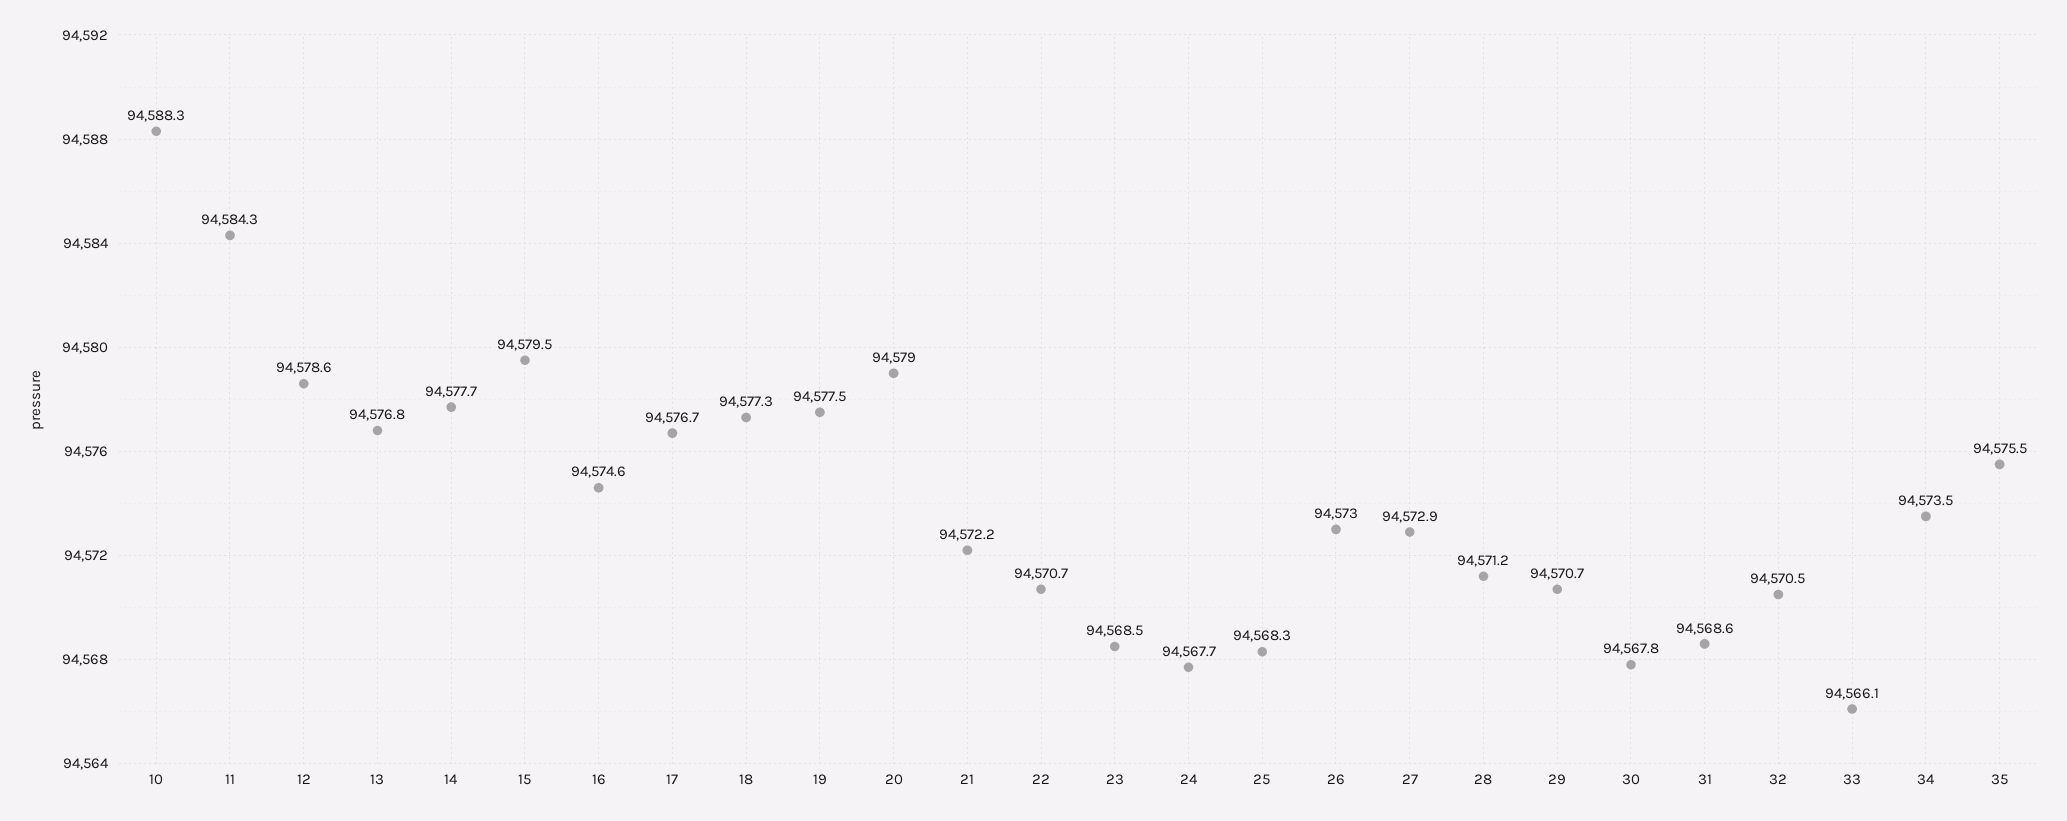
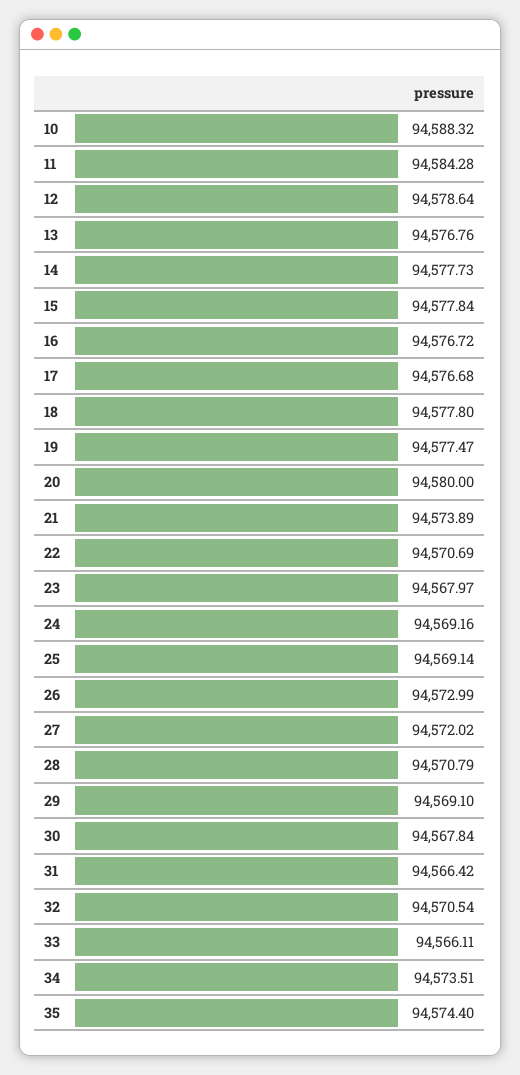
  {
    "10": 94588.32,
    "11": 94584.28,
    "12": 94578.64,
    "13": 94576.76,
    "14": 94577.73,
-   "15": 94579.5,
+   "15": 94577.84,
-   "16": 94574.6,
+   "16": 94576.72,
    "17": 94576.68,
-   "18": 94577.3,
+   "18": 94577.8,
    "19": 94577.47,
-   "20": 94579,
+   "20": 94580,
-   "21": 94572.2,
+   "21": 94573.89,
    "22": 94570.69,
-   "23": 94568.5,
+   "23": 94567.97,
-   "24": 94567.7,
+   "24": 94569.16,
-   "25": 94568.3,
+   "25": 94569.14,
    "26": 94572.99,
-   "27": 94572.9,
+   "27": 94572.02,
-   "28": 94571.2,
+   "28": 94570.79,
-   "29": 94570.7,
+   "29": 94569.1,
    "30": 94567.84,
-   "31": 94568.6,
+   "31": 94566.42,
    "32": 94570.54,
    "33": 94566.11,
    "34": 94573.51,
-   "35": 94575.5
+   "35": 94574.4
  }

